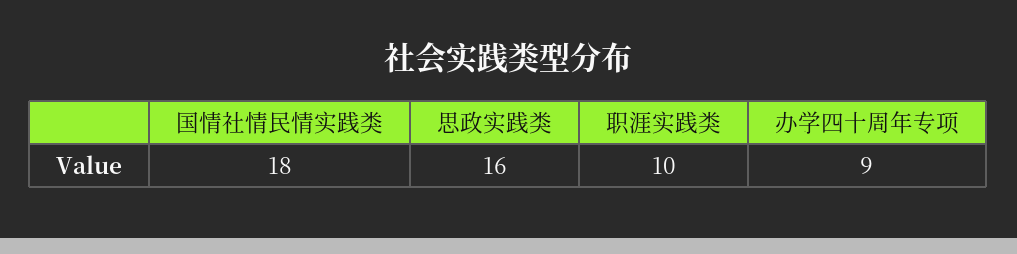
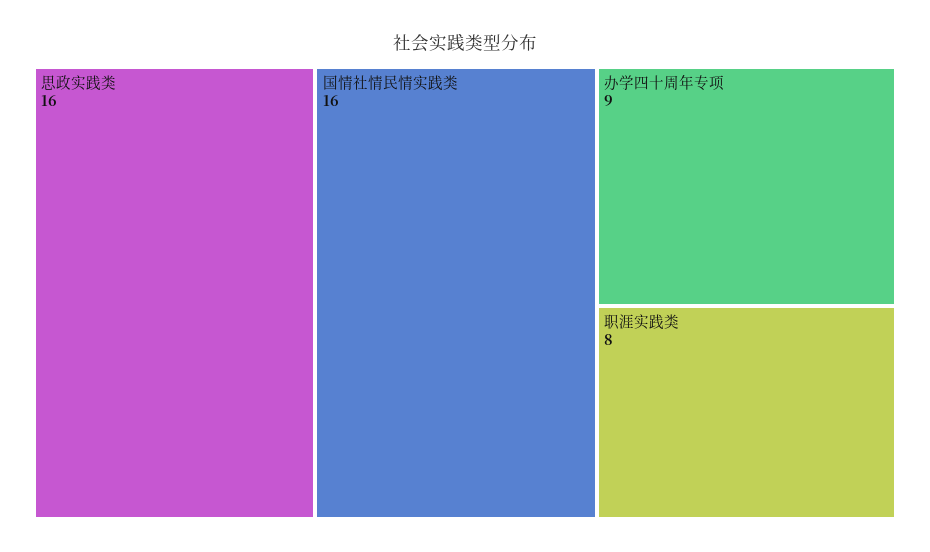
  {
-   "国情社情民情实践类": 18,
+   "国情社情民情实践类": 16,
    "思政实践类": 16,
-   "职涯实践类": 10,
+   "职涯实践类": 8,
    "办学四十周年专项": 9
  }

